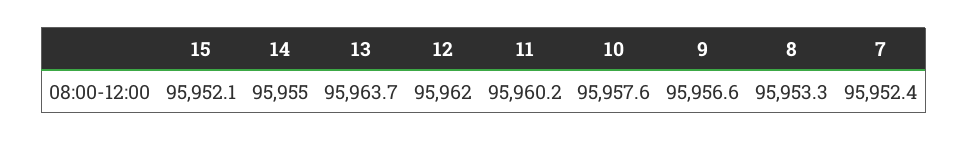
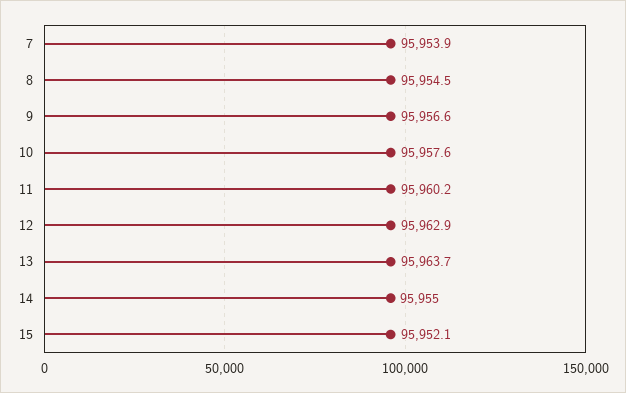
  {
    "15": 95952.1,
    "14": 95955,
    "13": 95963.7,
-   "12": 95962,
+   "12": 95962.9,
    "11": 95960.2,
    "10": 95957.6,
    "9": 95956.6,
-   "8": 95953.3,
+   "8": 95954.5,
-   "7": 95952.4
+   "7": 95953.9
  }

